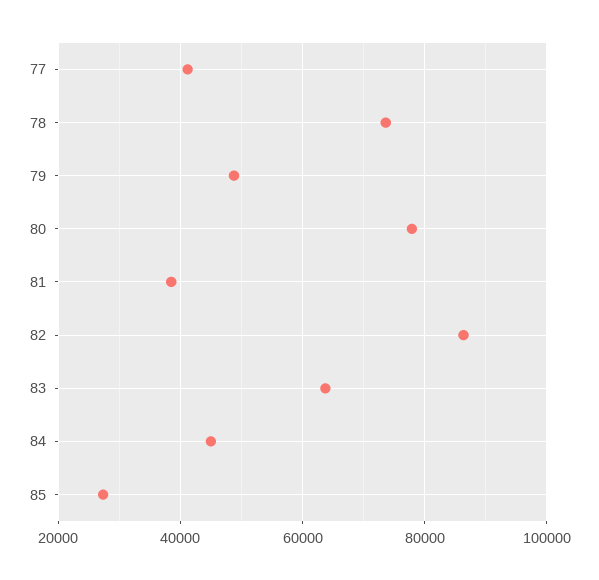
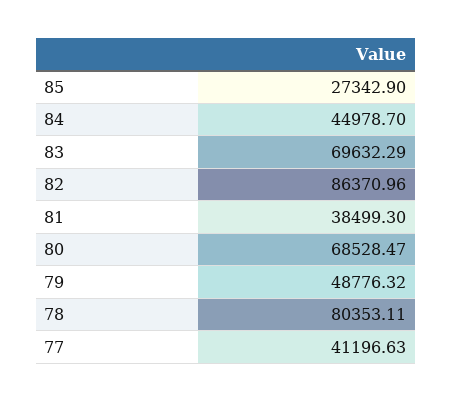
  {
    "77": 41196.63,
-   "78": 74000,
+   "78": 80353.11,
    "79": 48776.32,
-   "80": 78000,
+   "80": 68528.47,
    "81": 38499.3,
    "82": 86370.96,
-   "83": 64000,
+   "83": 69632.29,
    "84": 44978.7,
    "85": 27342.9
  }

